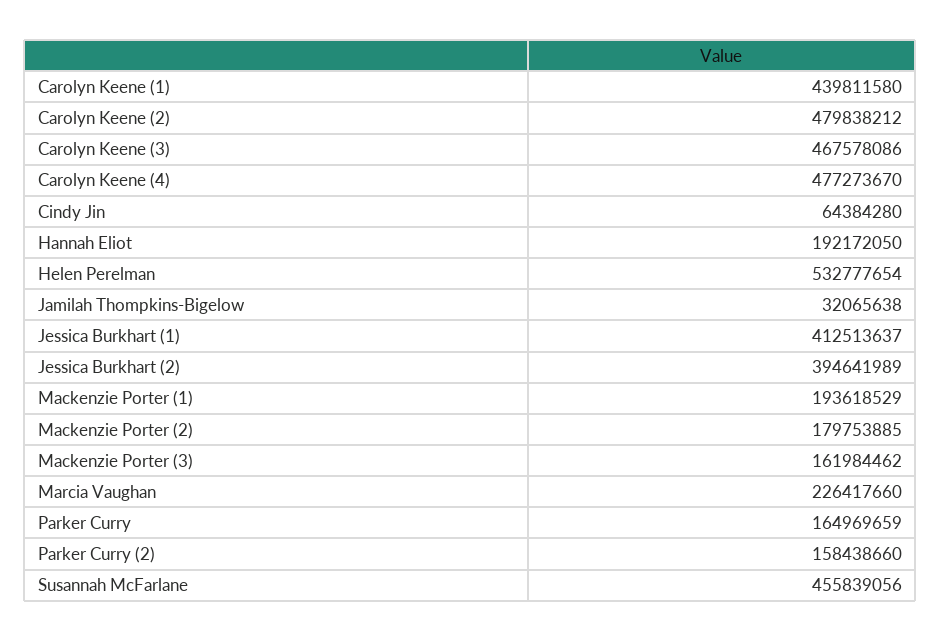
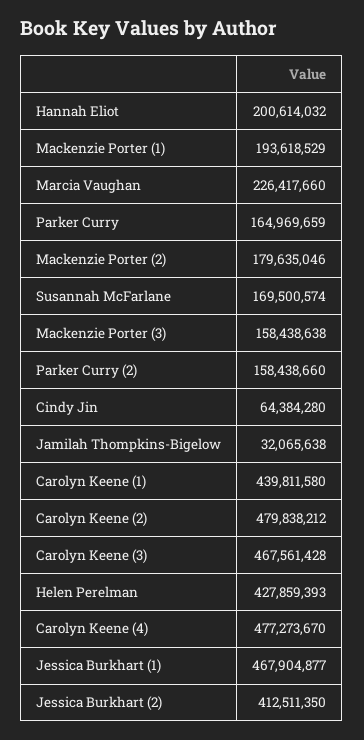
  {
    "Carolyn Keene (1)": 439811580,
    "Carolyn Keene (2)": 479838212,
-   "Carolyn Keene (3)": 467578086,
+   "Carolyn Keene (3)": 467561428,
    "Carolyn Keene (4)": 477273670,
    "Cindy Jin": 64384280,
-   "Hannah Eliot": 192172050,
+   "Hannah Eliot": 200614032,
-   "Helen Perelman": 532777654,
+   "Helen Perelman": 427859393,
    "Jamilah Thompkins-Bigelow": 32065638,
-   "Jessica Burkhart (1)": 412513637,
+   "Jessica Burkhart (1)": 467904877,
-   "Jessica Burkhart (2)": 394641989,
+   "Jessica Burkhart (2)": 412511350,
    "Mackenzie Porter (1)": 193618529,
-   "Mackenzie Porter (2)": 179753885,
+   "Mackenzie Porter (2)": 179635046,
-   "Mackenzie Porter (3)": 161984462,
+   "Mackenzie Porter (3)": 158438638,
    "Marcia Vaughan": 226417660,
    "Parker Curry": 164969659,
    "Parker Curry (2)": 158438660,
-   "Susannah McFarlane": 455839056
+   "Susannah McFarlane": 169500574
  }

